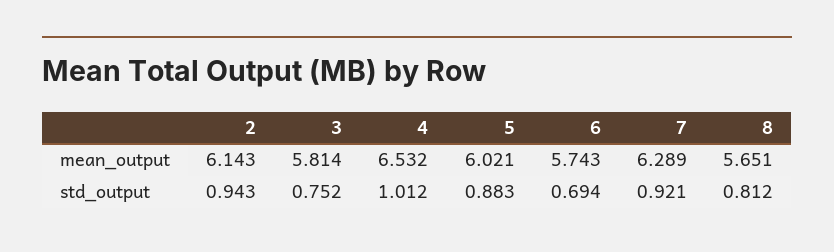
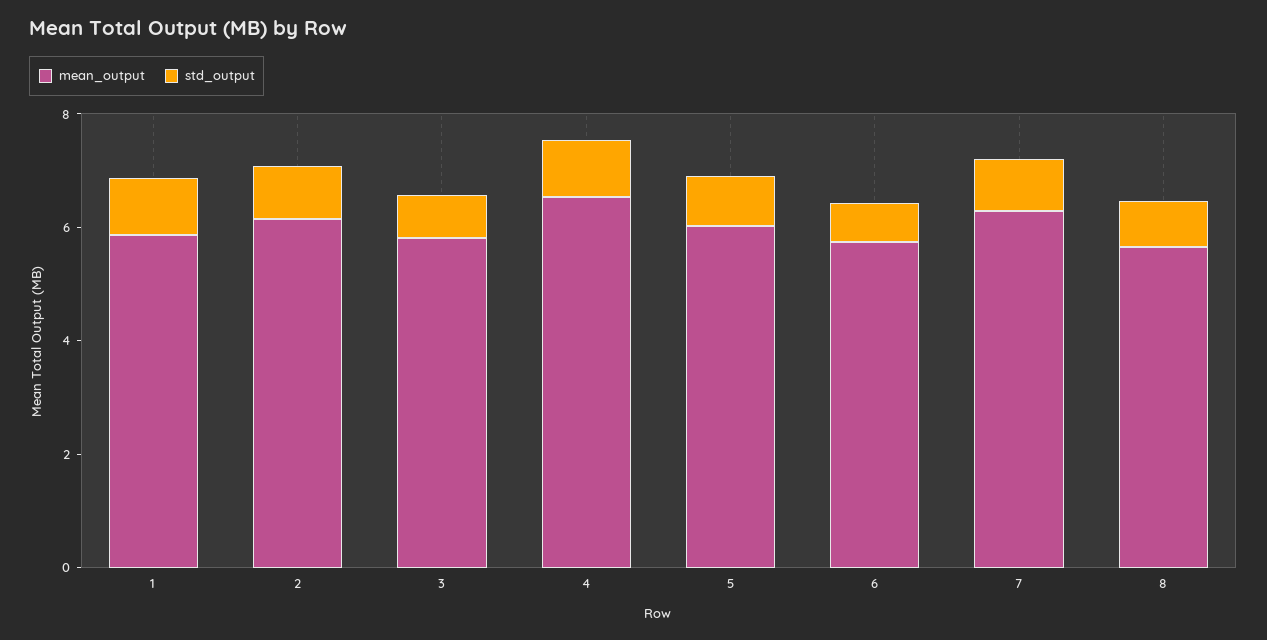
  {
    "mean_output": {
      "2": 6.143,
      "3": 5.814,
      "4": 6.532,
      "5": 6.021,
      "6": 5.743,
      "7": 6.289,
-     "8": 5.651
+     "8": 5.651,
+     "1": 6
    },
    "std_output": {
      "2": 0.943,
      "3": 0.752,
      "4": 1.012,
      "5": 0.883,
      "6": 0.694,
      "7": 0.921,
-     "8": 0.812
+     "8": 0.812,
+     "1": 1
    }
  }

